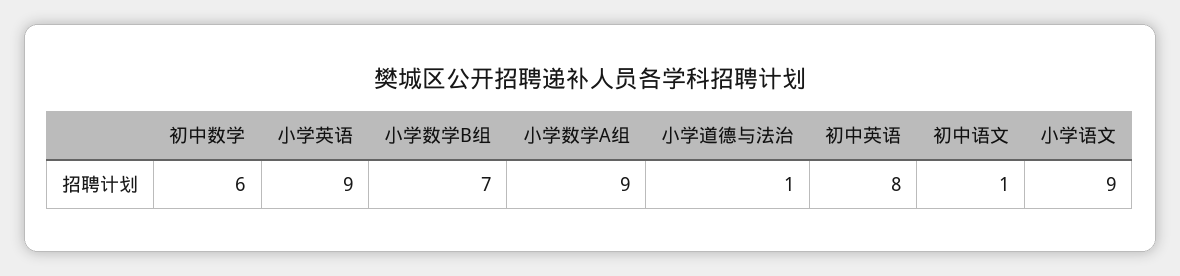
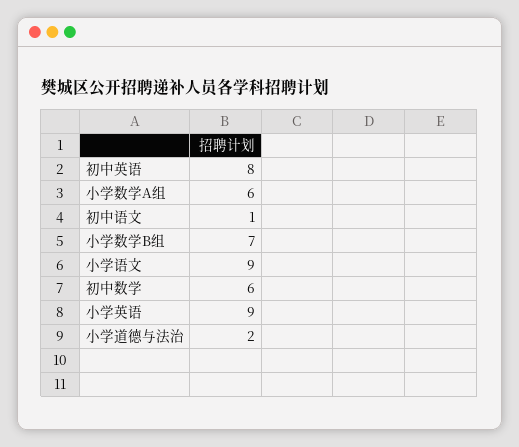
  {
    "初中数学": 6,
    "小学英语": 9,
    "小学数学B组": 7,
-   "小学数学A组": 9,
+   "小学数学A组": 6,
-   "小学道德与法治": 1,
+   "小学道德与法治": 2,
    "初中英语": 8,
    "初中语文": 1,
    "小学语文": 9
  }

